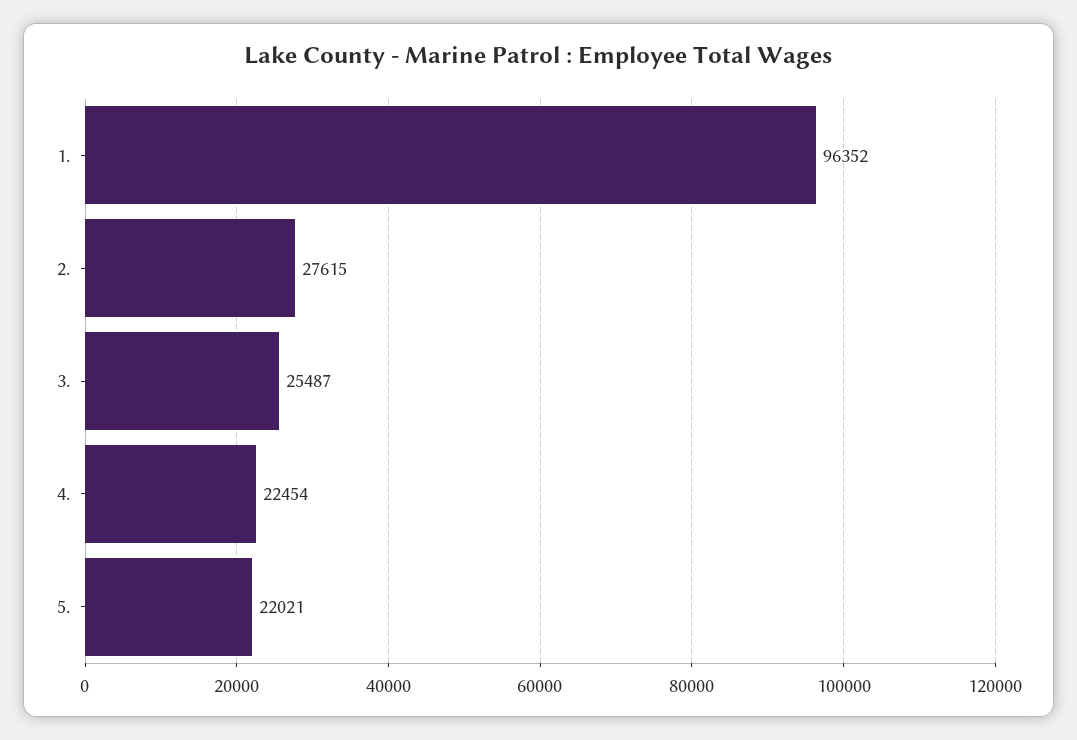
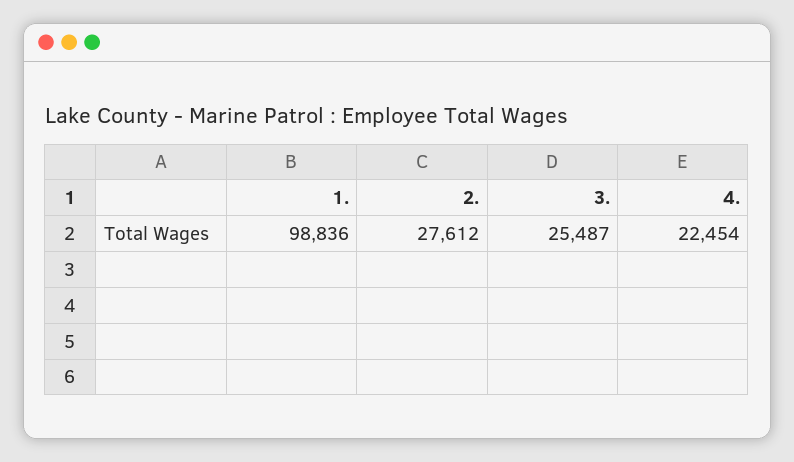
  {
-   "1.": 96352,
+   "1.": 98836,
-   "2.": 27615,
+   "2.": 27612,
    "3.": 25487,
-   "4.": 22454,
+   "4.": 22454
-   "5.": 22021
  }

